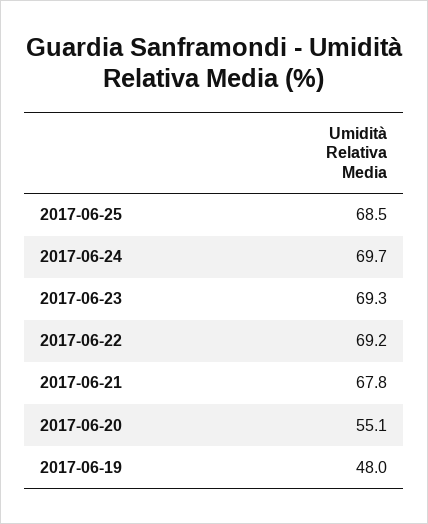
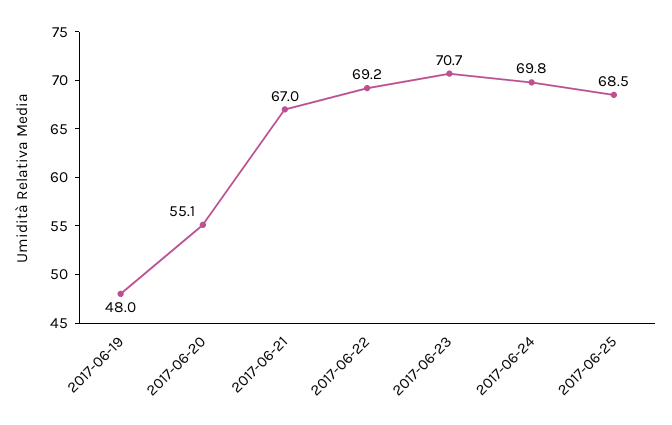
  {
    "2017-06-25": 68.5,
-   "2017-06-24": 69.7,
+   "2017-06-24": 69.8,
-   "2017-06-23": 69.3,
+   "2017-06-23": 70.7,
    "2017-06-22": 69.2,
-   "2017-06-21": 67.8,
+   "2017-06-21": 67,
    "2017-06-20": 55.1,
    "2017-06-19": 48
  }

